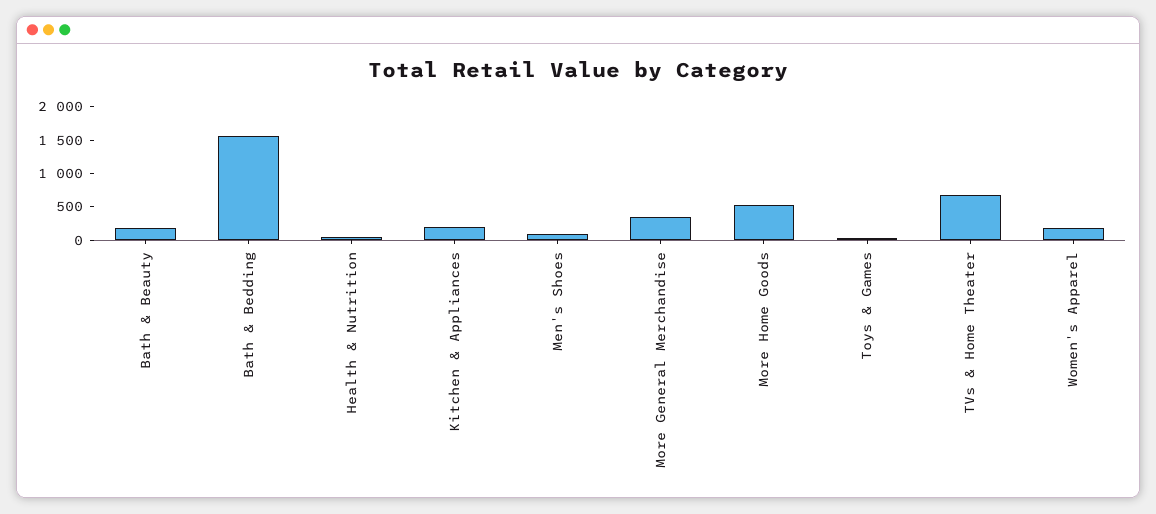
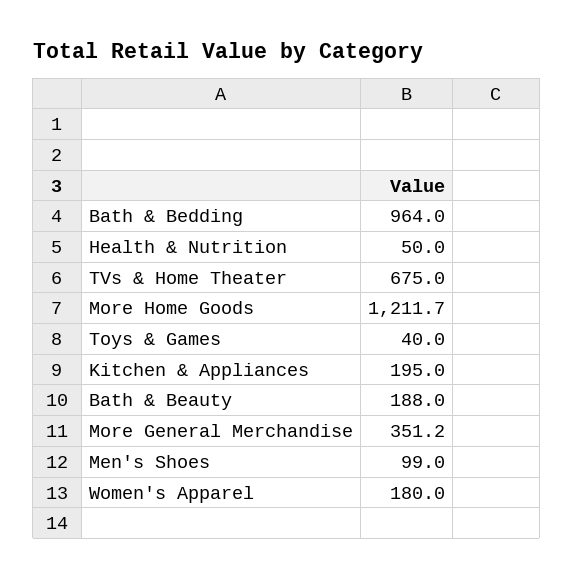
  {
    "Bath & Beauty": 188,
-   "Bath & Bedding": 1500,
+   "Bath & Bedding": 964,
    "Health & Nutrition": 50,
    "Kitchen & Appliances": 195,
    "Men's Shoes": 99,
    "More General Merchandise": 351.2,
-   "More Home Goods": 500,
+   "More Home Goods": 1211.7,
    "Toys & Games": 40,
    "TVs & Home Theater": 675,
    "Women's Apparel": 180
  }

